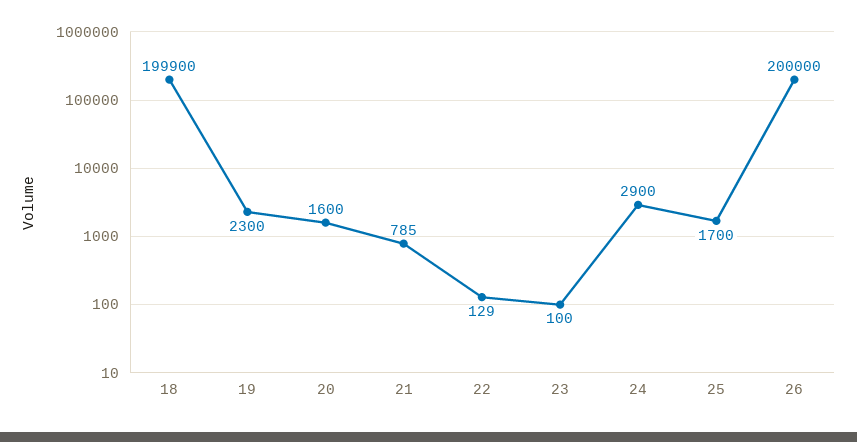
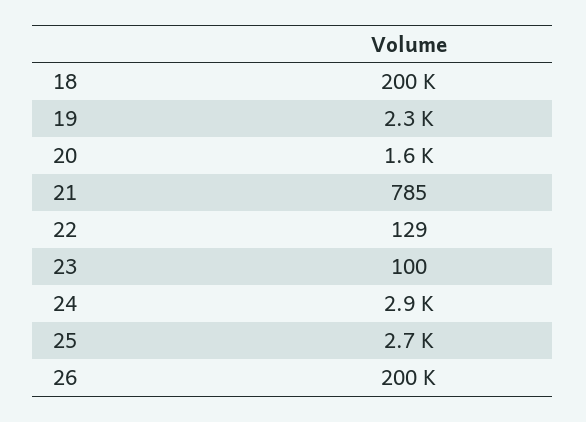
  {
    "18": 199900,
    "19": 2300,
    "20": 1600,
    "21": 785,
    "22": 129,
    "23": 100,
    "24": 2900,
-   "25": 1700,
+   "25": 2700,
    "26": 200000
  }

